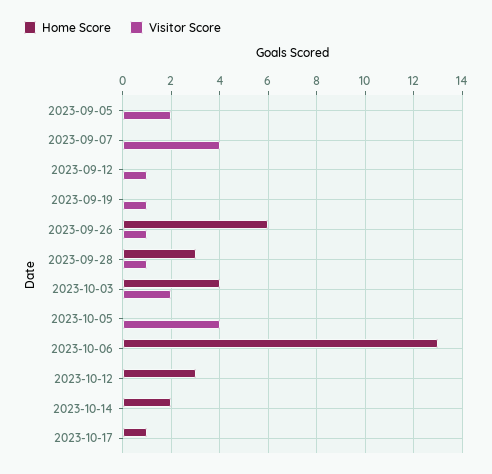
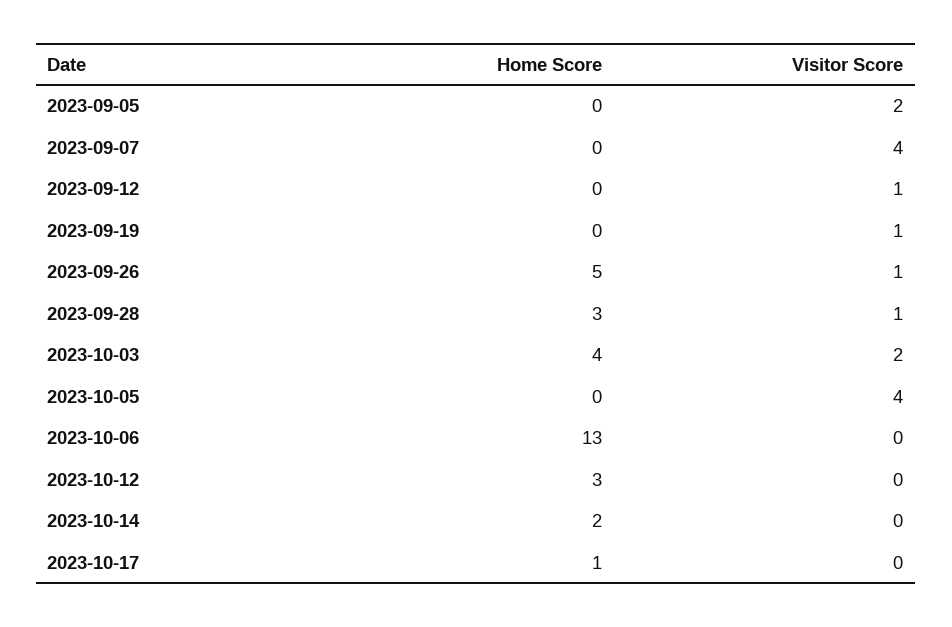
  {
    "Home Score": {
      "2023-09-05": 0,
      "2023-09-07": 0,
      "2023-09-12": 0,
      "2023-09-19": 0,
-     "2023-09-26": 6,
+     "2023-09-26": 5,
      "2023-09-28": 3,
      "2023-10-03": 4,
      "2023-10-05": 0,
      "2023-10-06": 13,
      "2023-10-12": 3,
      "2023-10-14": 2,
      "2023-10-17": 1
    },
    "Visitor Score": {
      "2023-09-05": 2,
      "2023-09-07": 4,
      "2023-09-12": 1,
      "2023-09-19": 1,
      "2023-09-26": 1,
      "2023-09-28": 1,
      "2023-10-03": 2,
      "2023-10-05": 4,
      "2023-10-06": 0,
      "2023-10-12": 0,
      "2023-10-14": 0,
      "2023-10-17": 0
    }
  }

